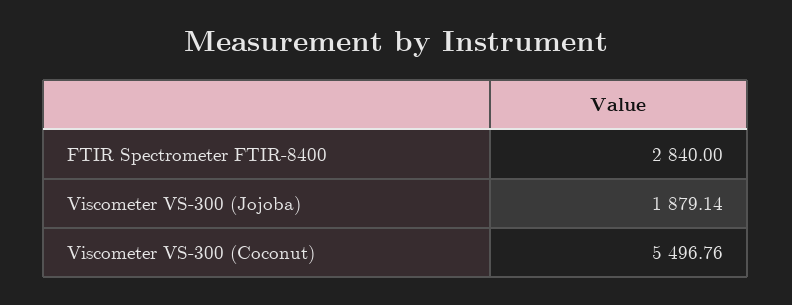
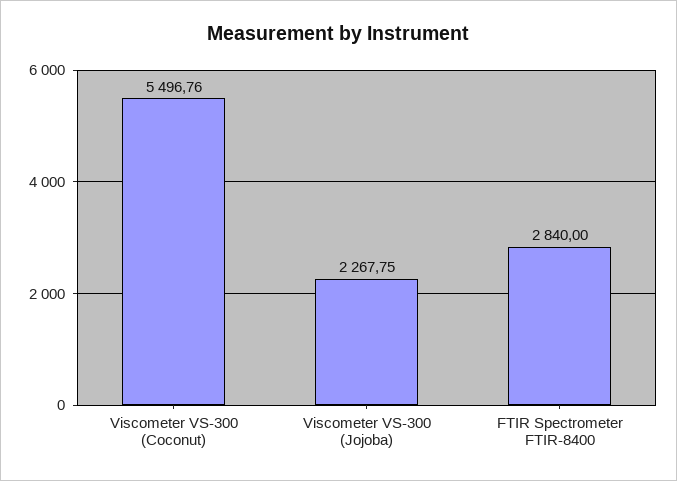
  {
    "FTIR Spectrometer FTIR-8400": 2840,
-   "Viscometer VS-300 (Jojoba)": 1879.14,
+   "Viscometer VS-300 (Jojoba)": 2267.75,
    "Viscometer VS-300 (Coconut)": 5496.76
  }

